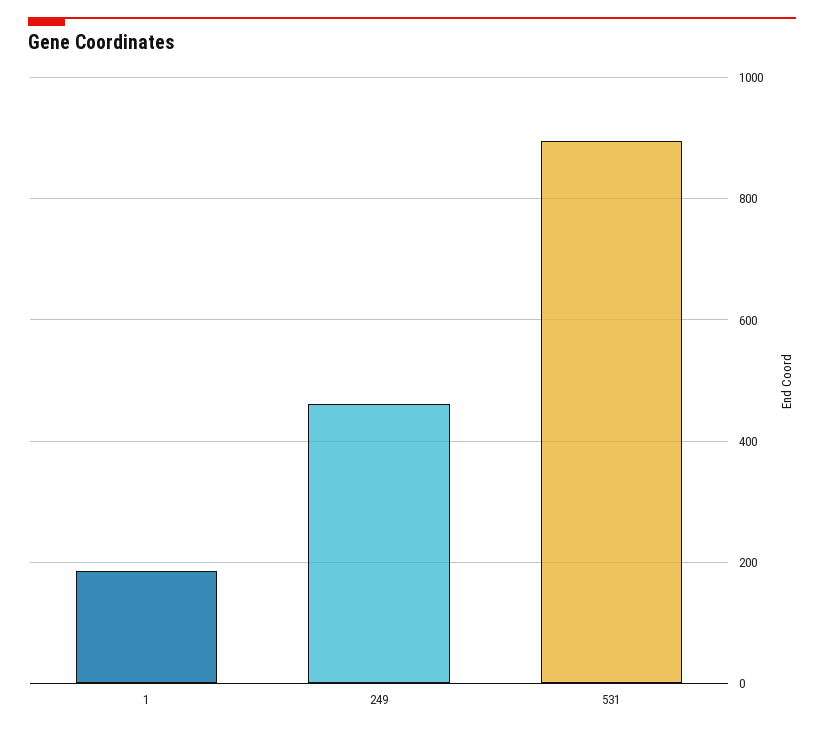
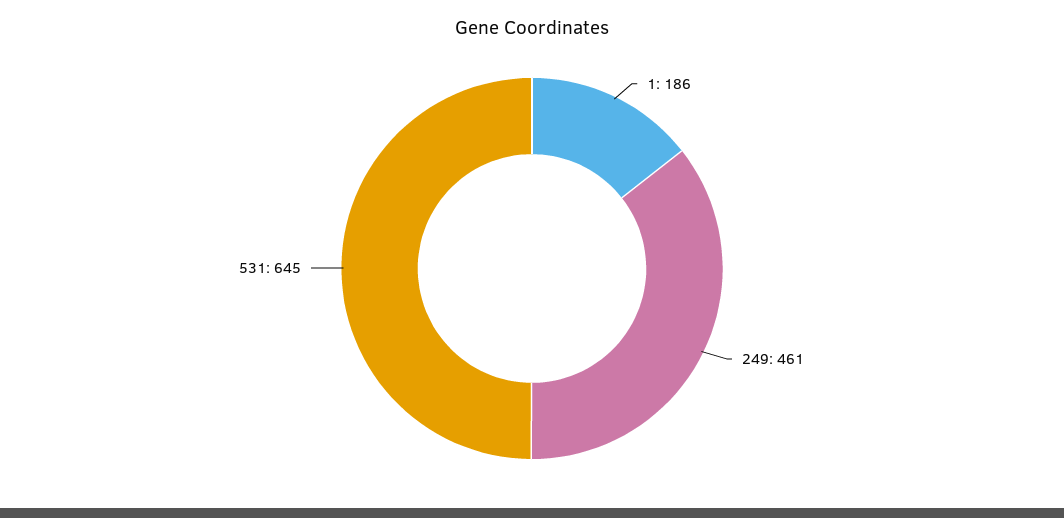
  {
    "1": 186,
    "249": 461,
-   "531": 900
+   "531": 645
  }

